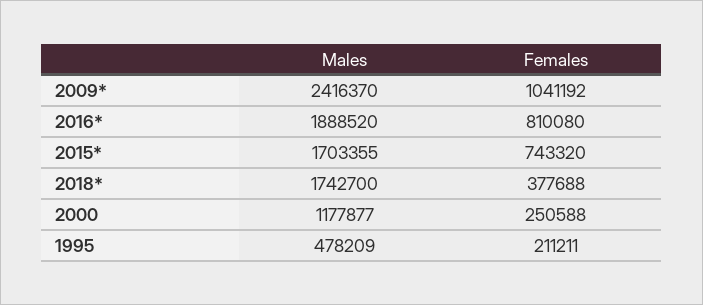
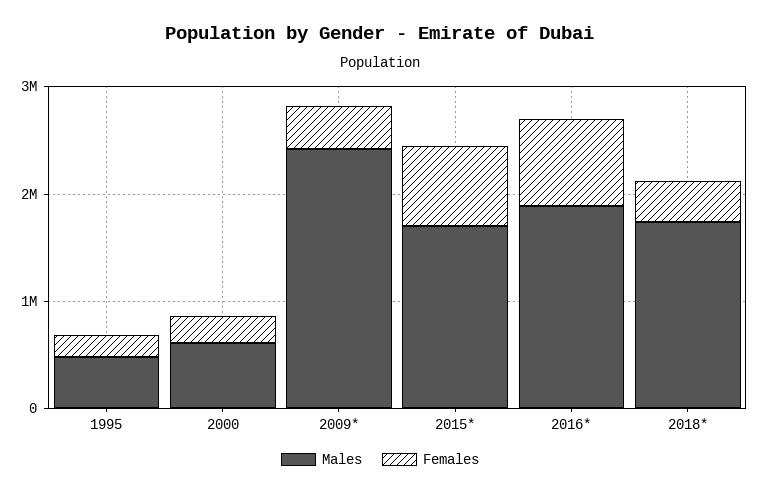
  {
    "Males": {
      "2009*": 2416370,
      "2016*": 1888520,
      "2015*": 1703355,
      "2018*": 1742700,
-     "2000": 1177877,
+     "2000": 600000,
      "1995": 478209
    },
    "Females": {
-     "2009*": 1041192,
+     "2009*": 400000,
      "2016*": 810080,
      "2015*": 743320,
      "2018*": 377688,
      "2000": 250588,
      "1995": 211211
    }
  }

